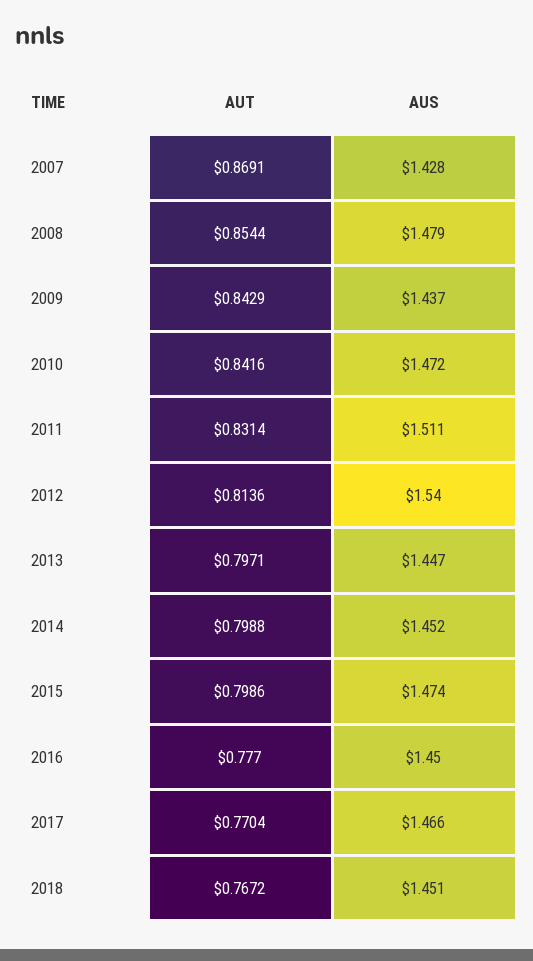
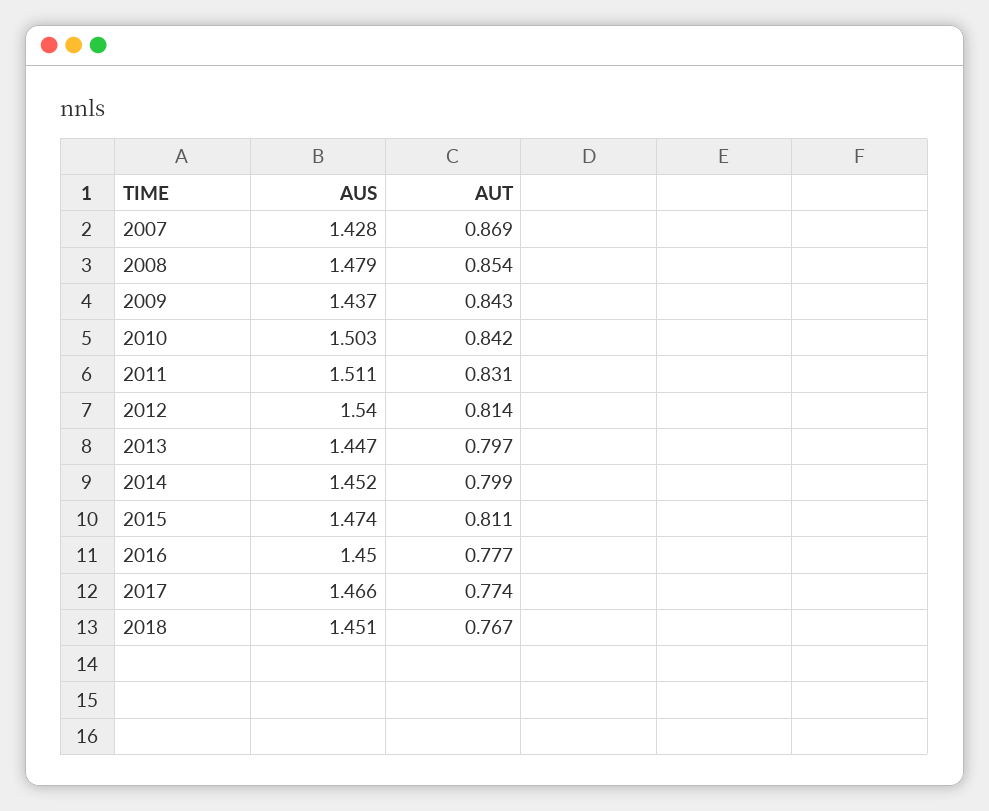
  {
    "AUT": {
      "2007": 0.8691,
      "2008": 0.8544,
      "2009": 0.8429,
      "2010": 0.8416,
      "2011": 0.8314,
      "2012": 0.8136,
      "2013": 0.7971,
      "2014": 0.7988,
-     "2015": 0.7986,
+     "2015": 0.811,
      "2016": 0.777,
-     "2017": 0.7704,
+     "2017": 0.774,
      "2018": 0.7672
    },
    "AUS": {
      "2007": 1.428,
      "2008": 1.479,
      "2009": 1.437,
-     "2010": 1.472,
+     "2010": 1.503,
      "2011": 1.511,
      "2012": 1.54,
      "2013": 1.447,
      "2014": 1.452,
      "2015": 1.474,
      "2016": 1.45,
      "2017": 1.466,
      "2018": 1.451
    }
  }

